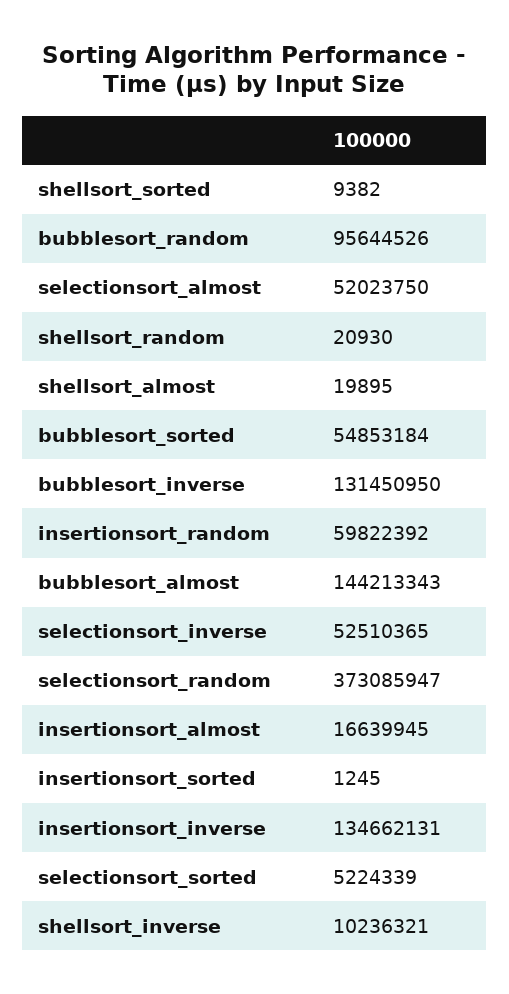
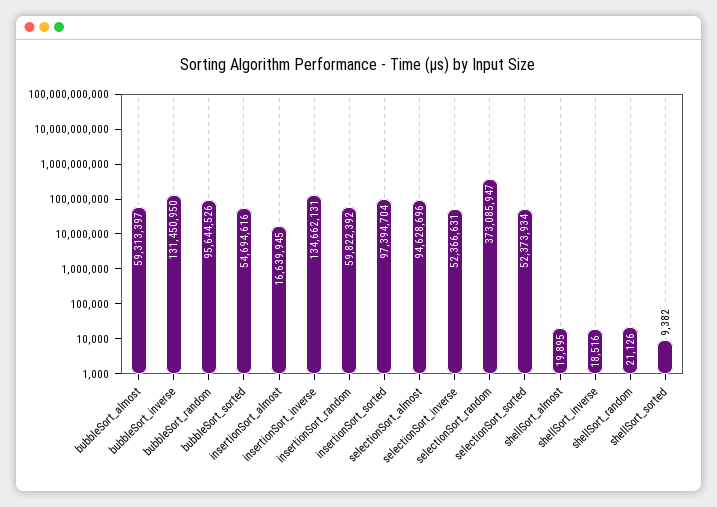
  {
    "shellsort_sorted": 9382,
    "bubblesort_random": 95644526,
-   "selectionsort_almost": 52023750,
+   "selectionsort_almost": 94628696,
-   "shellsort_random": 20930,
+   "shellsort_random": 21126,
    "shellsort_almost": 19895,
-   "bubblesort_sorted": 54853184,
+   "bubblesort_sorted": 54694616,
    "bubblesort_inverse": 131450950,
    "insertionsort_random": 59822392,
-   "bubblesort_almost": 144213343,
+   "bubblesort_almost": 59313397,
-   "selectionsort_inverse": 52510365,
+   "selectionsort_inverse": 52366631,
    "selectionsort_random": 373085947,
    "insertionsort_almost": 16639945,
-   "insertionsort_sorted": 1245,
+   "insertionsort_sorted": 97394704,
    "insertionsort_inverse": 134662131,
-   "selectionsort_sorted": 5224339,
+   "selectionsort_sorted": 52373934,
-   "shellsort_inverse": 10236321
+   "shellsort_inverse": 18516
  }

